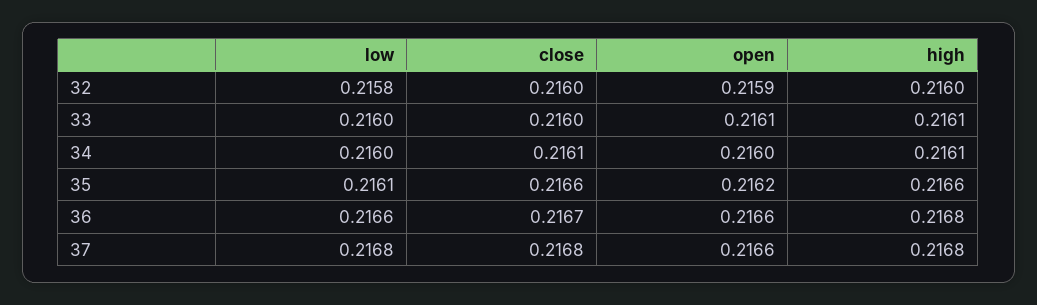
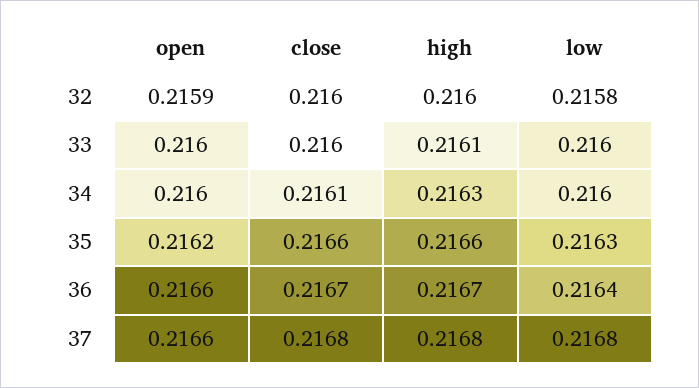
  {
    "low": {
      "32": 0.2158,
      "33": 0.216,
      "34": 0.216,
-     "35": 0.2161,
+     "35": 0.2163,
-     "36": 0.2166,
+     "36": 0.2164,
      "37": 0.2168
    },
    "close": {
      "32": 0.216,
      "33": 0.216,
      "34": 0.2161,
      "35": 0.2166,
      "36": 0.2167,
      "37": 0.2168
    },
    "open": {
      "32": 0.2159,
-     "33": 0.2161,
+     "33": 0.216,
      "34": 0.216,
      "35": 0.2162,
      "36": 0.2166,
      "37": 0.2166
    },
    "high": {
      "32": 0.216,
      "33": 0.2161,
-     "34": 0.2161,
+     "34": 0.2163,
      "35": 0.2166,
-     "36": 0.2168,
+     "36": 0.2167,
      "37": 0.2168
    }
  }

